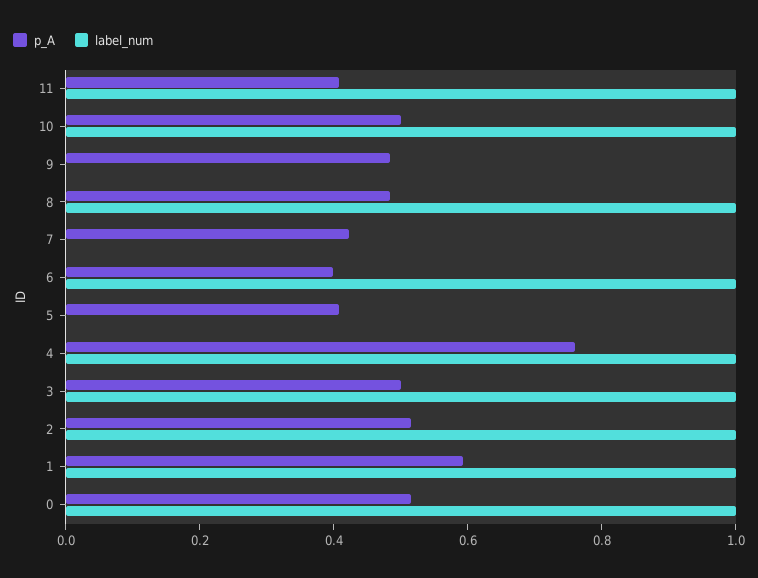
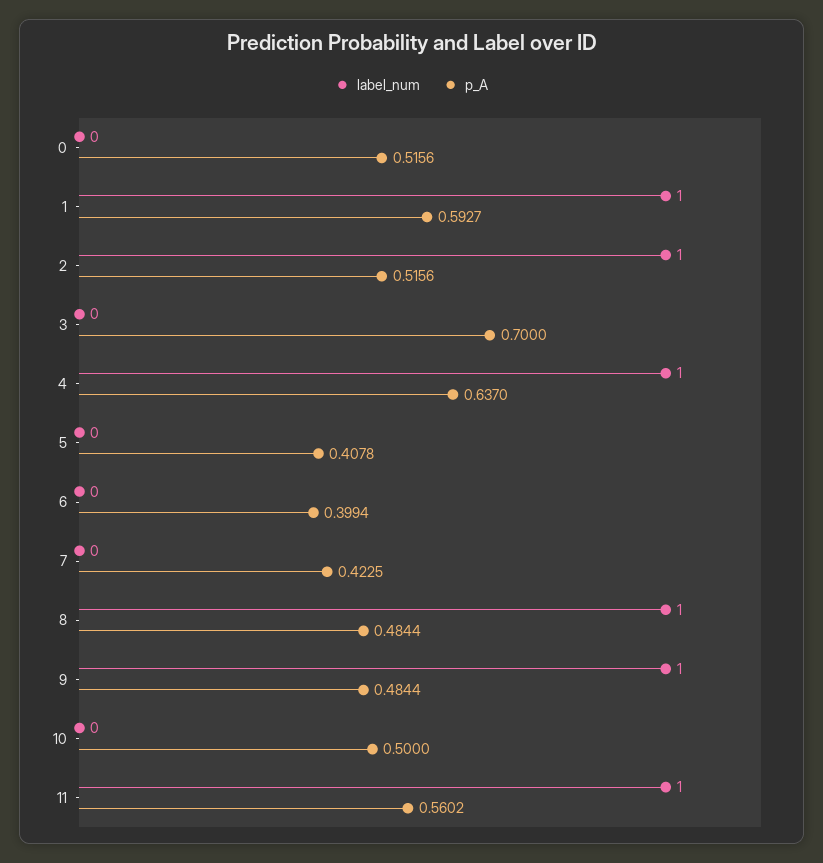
  {
    "p_A": {
-     "11": 0.4,
+     "11": 0.5602,
      "10": 0.5,
      "9": 0.4844,
      "8": 0.4844,
      "7": 0.4225,
      "6": 0.3994,
      "5": 0.4078,
-     "4": 0.75,
+     "4": 0.637,
-     "3": 0.5,
+     "3": 0.7,
      "2": 0.5156,
      "1": 0.5927,
      "0": 0.5156
    },
    "label_num": {
      "11": 1,
-     "10": 1,
+     "10": 0,
-     "9": 0,
+     "9": 1,
      "8": 1,
      "7": 0,
-     "6": 1,
+     "6": 0,
      "5": 0,
      "4": 1,
-     "3": 1,
+     "3": 0,
      "2": 1,
      "1": 1,
-     "0": 1
+     "0": 0
    }
  }

